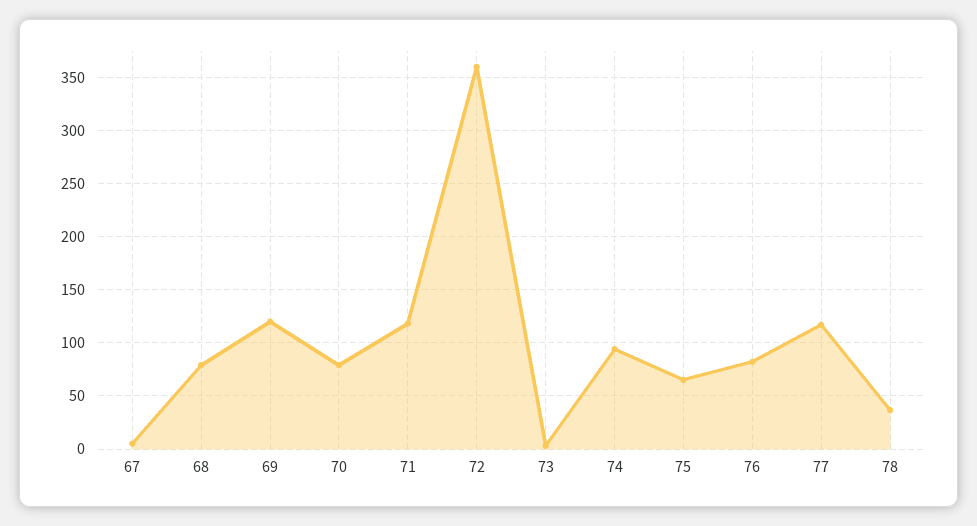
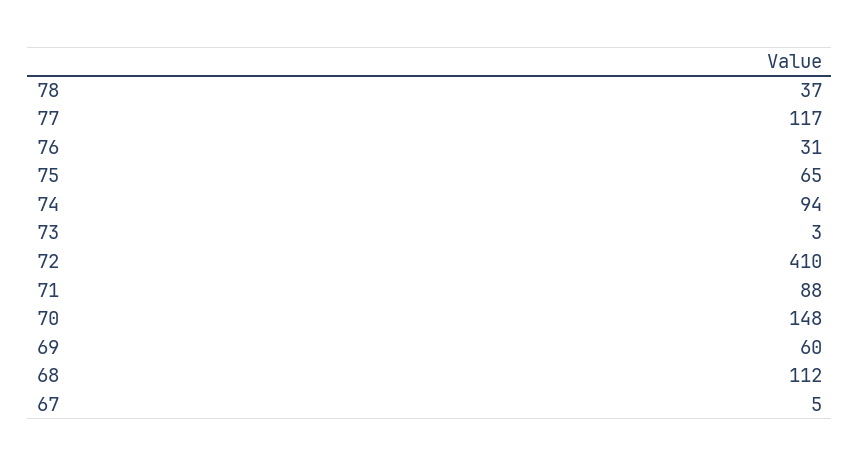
  {
    "67": 5,
-   "68": 80,
+   "68": 112,
-   "69": 120,
+   "69": 60,
-   "70": 80,
+   "70": 148,
-   "71": 120,
+   "71": 88,
-   "72": 360,
+   "72": 410,
    "73": 3,
    "74": 94,
    "75": 65,
-   "76": 80,
+   "76": 31,
    "77": 117,
    "78": 37
  }

